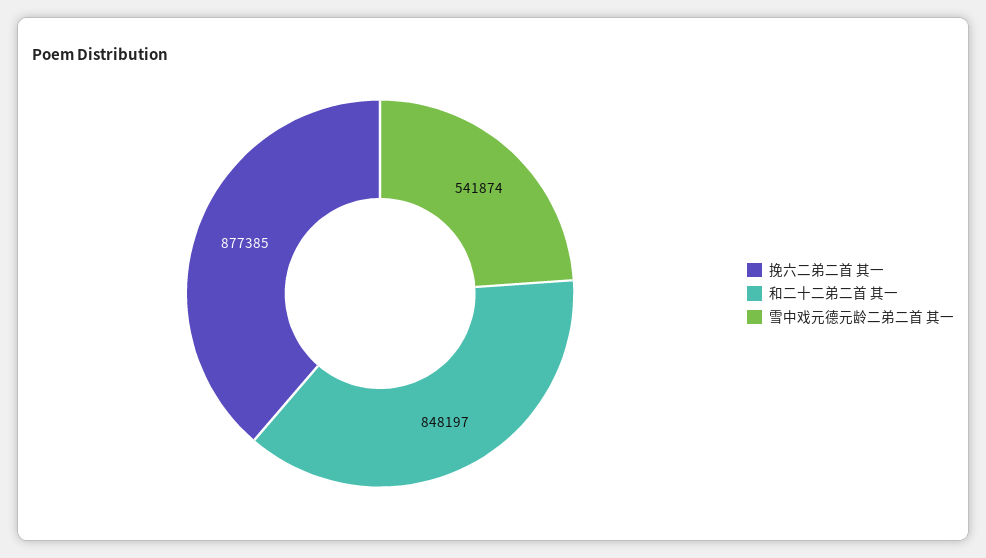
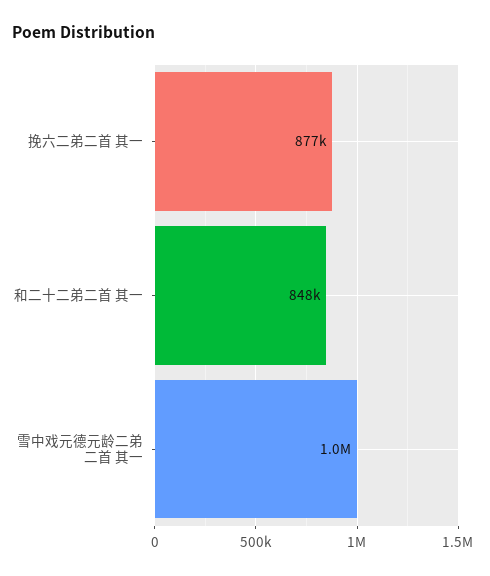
  {
    "挽六二弟二首 其一": 877385,
    "和二十二弟二首 其一": 848197,
-   "雪中戏元德元龄二弟二首 其一": 541874
+   "雪中戏元德元龄二弟二首 其一": 1000000
  }

